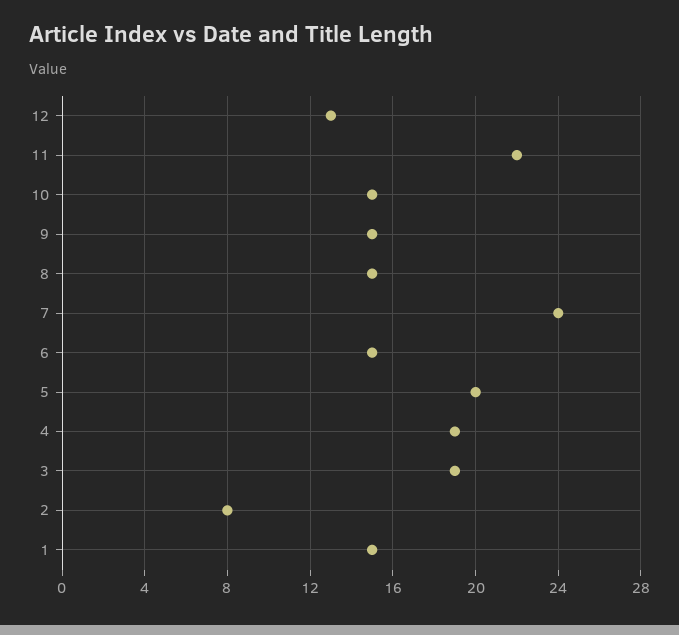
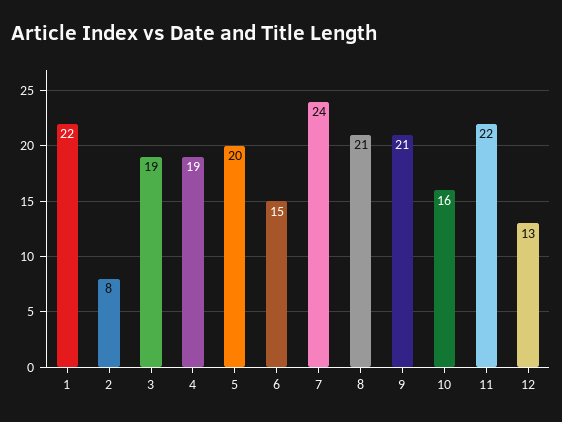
  {
    "12": 13,
    "11": 22,
-   "10": 15,
+   "10": 16,
-   "9": 15,
+   "9": 21,
-   "8": 15,
+   "8": 21,
    "7": 24,
    "6": 15,
    "5": 20,
    "4": 19,
    "3": 19,
    "2": 8,
-   "1": 15
+   "1": 22
  }

